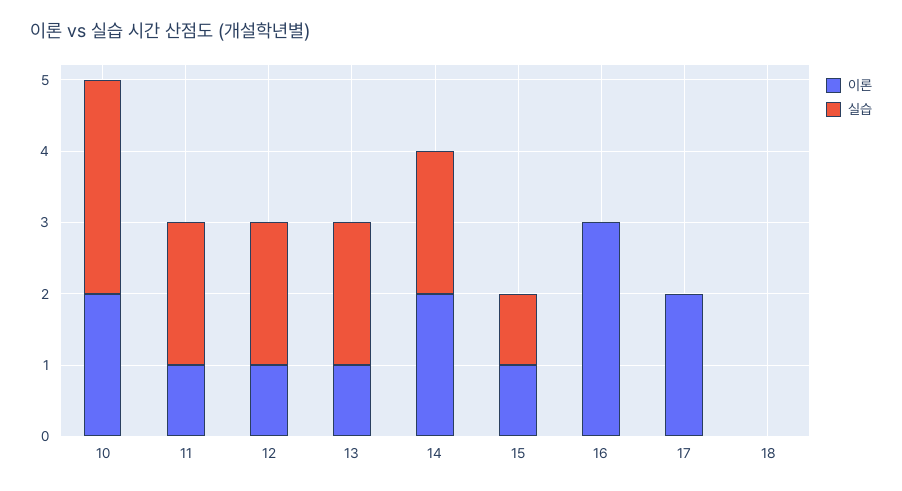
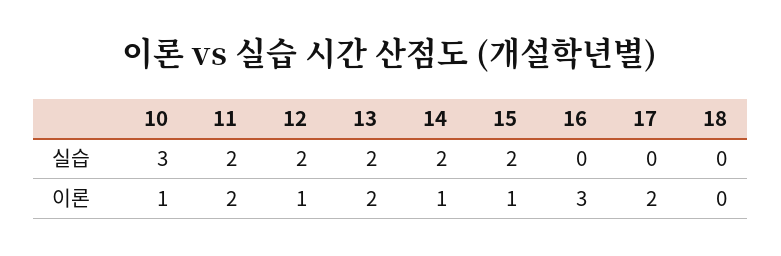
  {
    "이론": {
-     "10": 2,
+     "10": 1,
-     "11": 1,
+     "11": 2,
      "12": 1,
-     "13": 1,
+     "13": 2,
-     "14": 2,
+     "14": 1,
      "15": 1,
      "16": 3,
      "17": 2,
      "18": 0
    },
    "실습": {
      "10": 3,
      "11": 2,
      "12": 2,
      "13": 2,
      "14": 2,
-     "15": 1,
+     "15": 2,
      "16": 0,
      "17": 0,
      "18": 0
    }
  }

